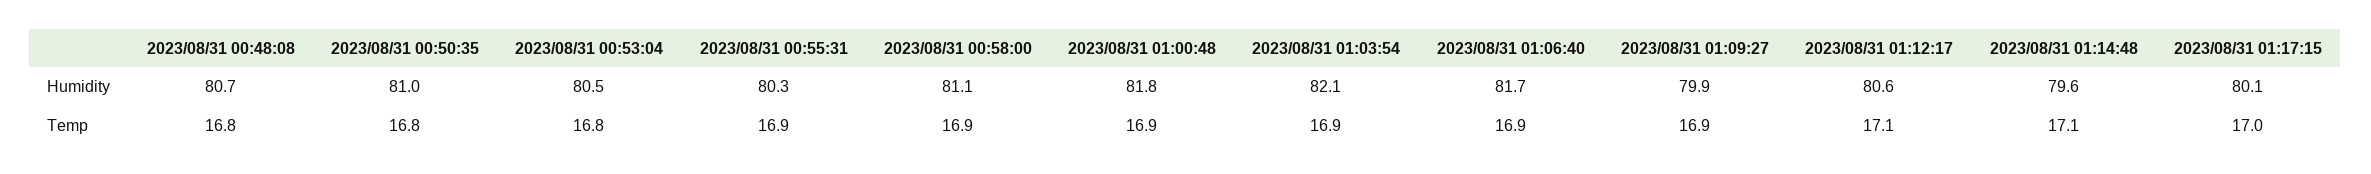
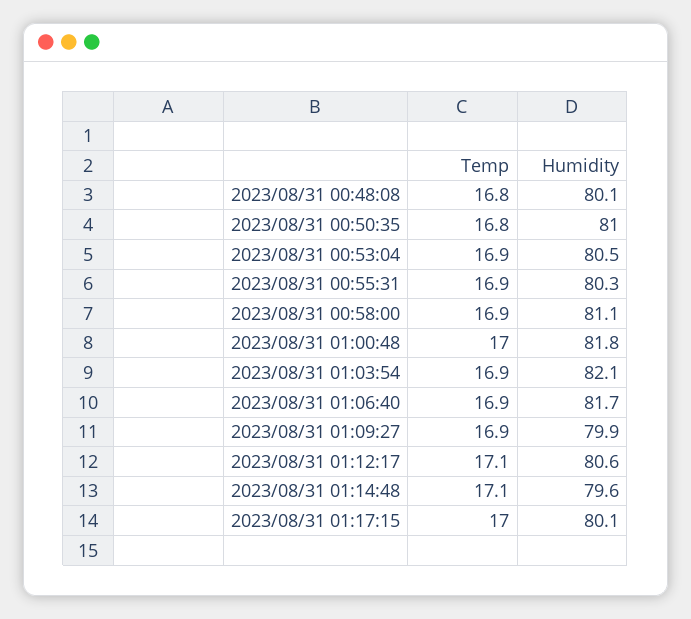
  {
    "2023/08/31 00:48:08": {
-     "Humidity": 80.7,
+     "Humidity": 80.1,
      "Temp": 16.8
    },
    "2023/08/31 00:50:35": {
      "Humidity": 81,
      "Temp": 16.8
    },
    "2023/08/31 00:53:04": {
      "Humidity": 80.5,
-     "Temp": 16.8
+     "Temp": 16.9
    },
    "2023/08/31 00:55:31": {
      "Humidity": 80.3,
      "Temp": 16.9
    },
    "2023/08/31 00:58:00": {
      "Humidity": 81.1,
      "Temp": 16.9
    },
    "2023/08/31 01:00:48": {
      "Humidity": 81.8,
-     "Temp": 16.9
+     "Temp": 17
    },
    "2023/08/31 01:03:54": {
      "Humidity": 82.1,
      "Temp": 16.9
    },
    "2023/08/31 01:06:40": {
      "Humidity": 81.7,
      "Temp": 16.9
    },
    "2023/08/31 01:09:27": {
      "Humidity": 79.9,
      "Temp": 16.9
    },
    "2023/08/31 01:12:17": {
      "Humidity": 80.6,
      "Temp": 17.1
    },
    "2023/08/31 01:14:48": {
      "Humidity": 79.6,
      "Temp": 17.1
    },
    "2023/08/31 01:17:15": {
      "Humidity": 80.1,
      "Temp": 17
    }
  }

